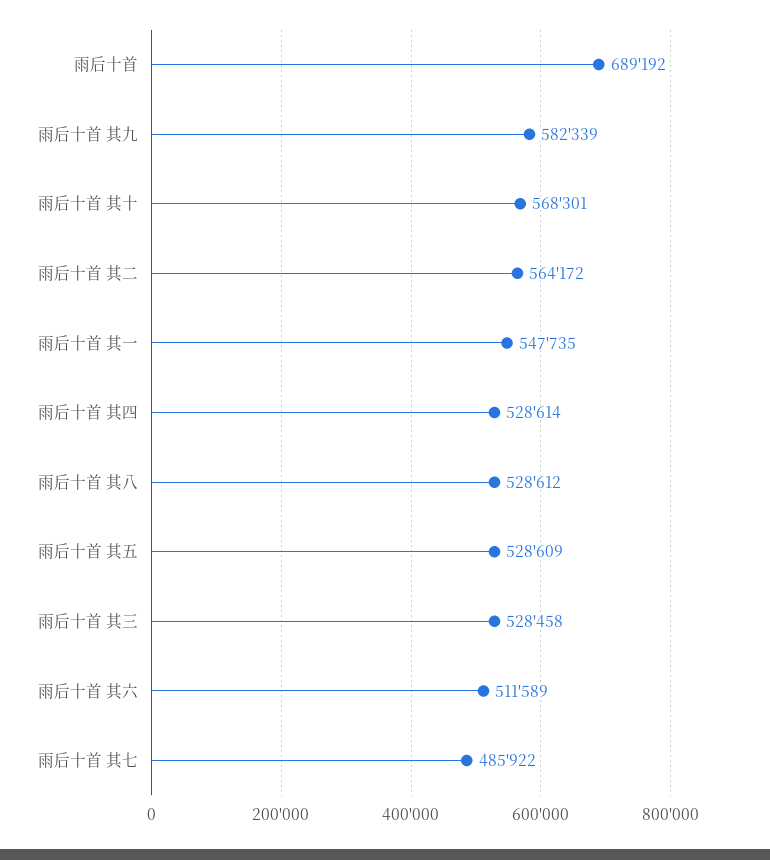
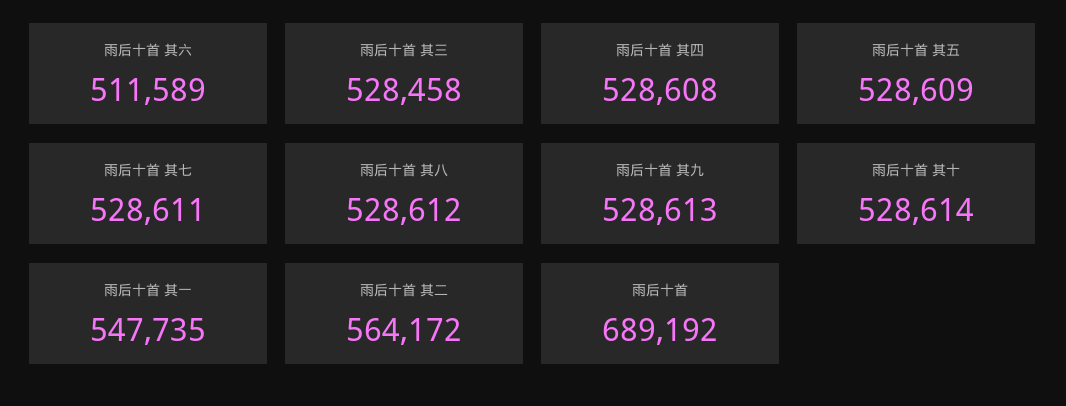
  {
    "雨后十首": 689192,
-   "雨后十首 其九": 582339,
+   "雨后十首 其九": 528613,
-   "雨后十首 其十": 568301,
+   "雨后十首 其十": 528614,
    "雨后十首 其二": 564172,
    "雨后十首 其一": 547735,
-   "雨后十首 其四": 528614,
+   "雨后十首 其四": 528608,
    "雨后十首 其八": 528612,
    "雨后十首 其五": 528609,
    "雨后十首 其三": 528458,
    "雨后十首 其六": 511589,
-   "雨后十首 其七": 485922
+   "雨后十首 其七": 528611
  }

